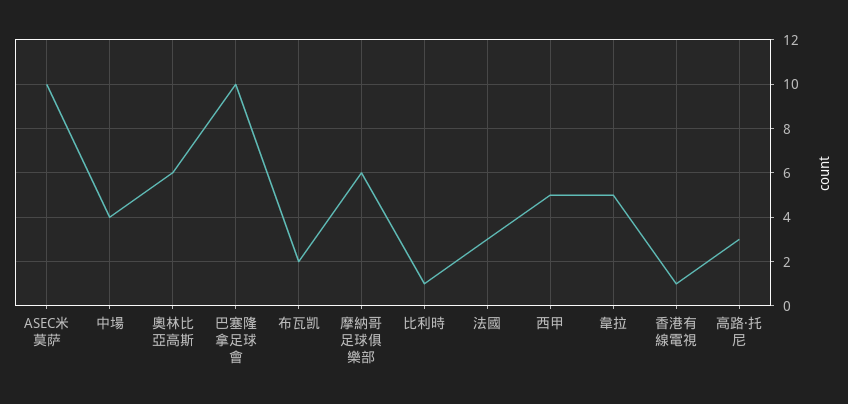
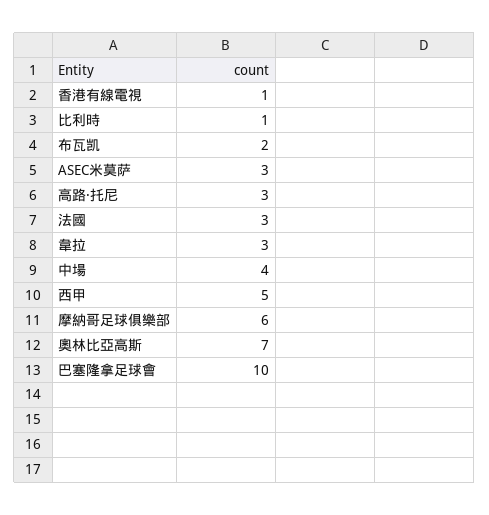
  {
-   "ASEC米莫萨": 10,
+   "ASEC米莫萨": 3,
    "中場": 4,
-   "奧林比亞高斯": 6,
+   "奧林比亞高斯": 7,
    "巴塞隆拿足球會": 10,
    "布瓦凯": 2,
    "摩納哥足球俱樂部": 6,
    "比利時": 1,
    "法國": 3,
    "西甲": 5,
-   "韋拉": 5,
+   "韋拉": 3,
    "香港有線電視": 1,
    "高路·托尼": 3
  }

